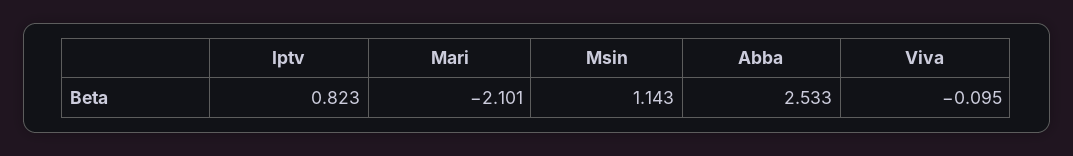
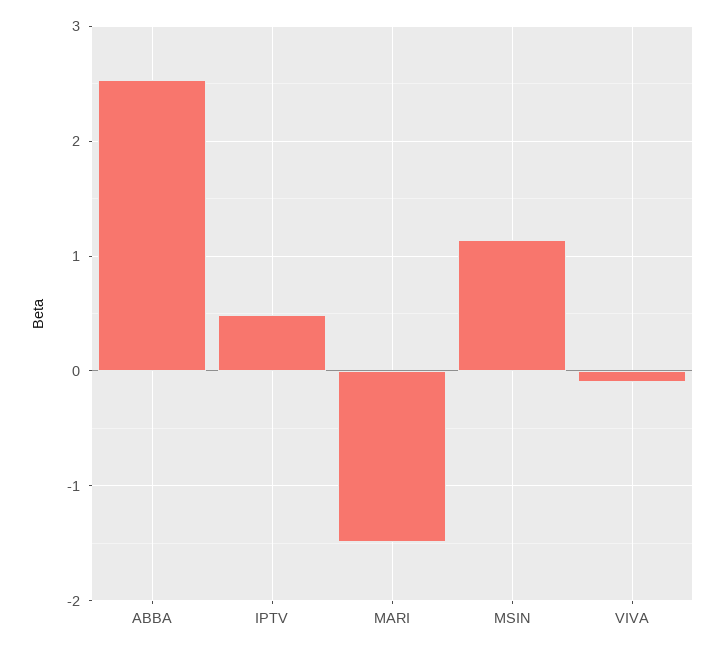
  {
-   "Iptv": 0.823,
+   "Iptv": 0.5,
-   "Mari": -2.101,
+   "Mari": -1.5,
    "Msin": 1.143,
    "Abba": 2.533,
    "Viva": -0.095
  }

